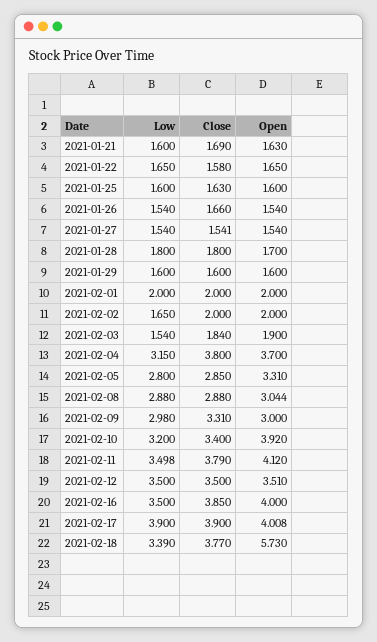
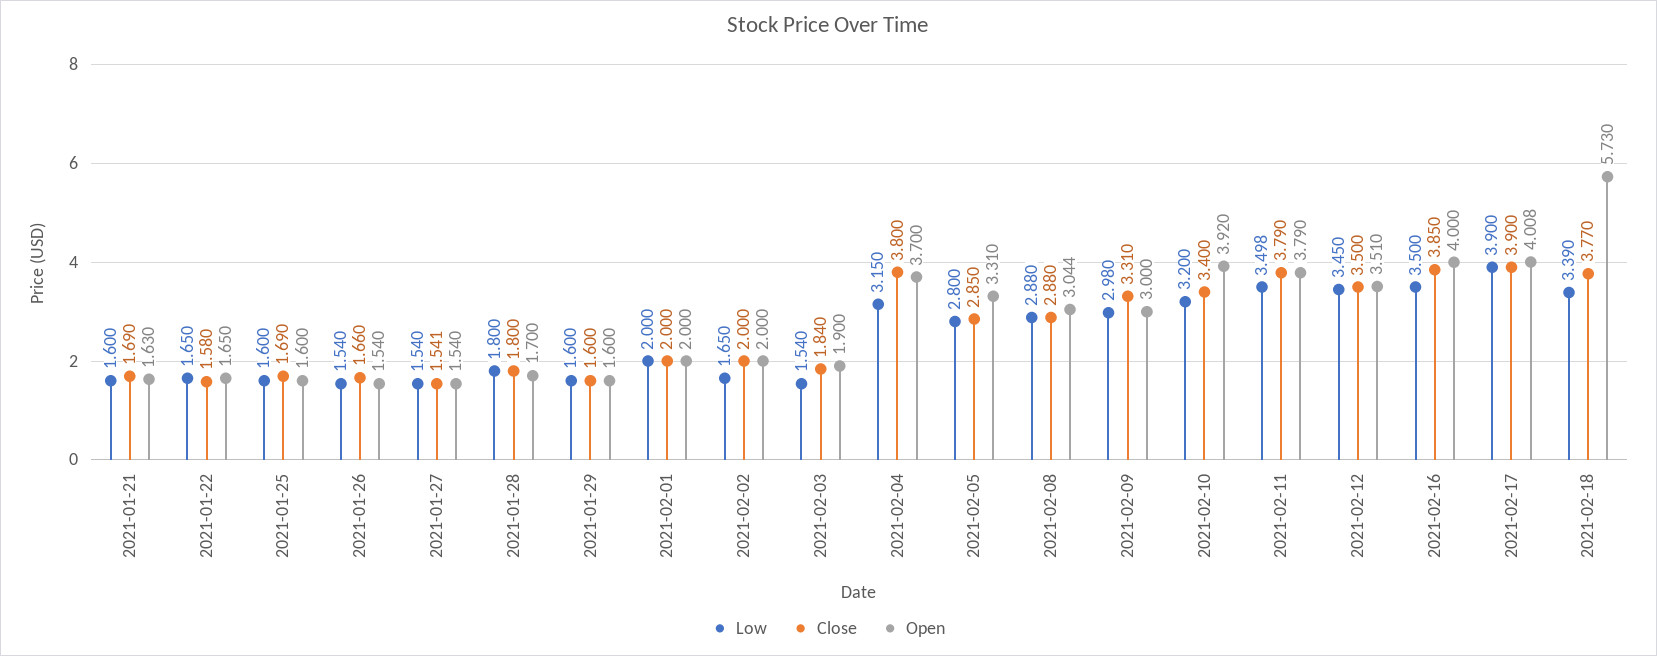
  {
    "Low": {
      "2021-01-21": 1.6,
      "2021-01-22": 1.65,
      "2021-01-25": 1.6,
      "2021-01-26": 1.54,
      "2021-01-27": 1.54,
      "2021-01-28": 1.8,
      "2021-01-29": 1.6,
      "2021-02-01": 2,
      "2021-02-02": 1.65,
      "2021-02-03": 1.54,
      "2021-02-04": 3.15,
      "2021-02-05": 2.8,
      "2021-02-08": 2.88,
      "2021-02-09": 2.98,
      "2021-02-10": 3.2,
      "2021-02-11": 3.498,
-     "2021-02-12": 3.5,
+     "2021-02-12": 3.45,
      "2021-02-16": 3.5,
      "2021-02-17": 3.9,
      "2021-02-18": 3.39
    },
    "Close": {
      "2021-01-21": 1.69,
      "2021-01-22": 1.58,
-     "2021-01-25": 1.63,
+     "2021-01-25": 1.69,
      "2021-01-26": 1.66,
      "2021-01-27": 1.541,
      "2021-01-28": 1.8,
      "2021-01-29": 1.6,
      "2021-02-01": 2,
      "2021-02-02": 2,
      "2021-02-03": 1.84,
      "2021-02-04": 3.8,
      "2021-02-05": 2.85,
      "2021-02-08": 2.88,
      "2021-02-09": 3.31,
      "2021-02-10": 3.4,
      "2021-02-11": 3.79,
      "2021-02-12": 3.5,
      "2021-02-16": 3.85,
      "2021-02-17": 3.9,
      "2021-02-18": 3.77
    },
    "Open": {
      "2021-01-21": 1.63,
      "2021-01-22": 1.65,
      "2021-01-25": 1.6,
      "2021-01-26": 1.54,
      "2021-01-27": 1.54,
      "2021-01-28": 1.7,
      "2021-01-29": 1.6,
      "2021-02-01": 2,
      "2021-02-02": 2,
      "2021-02-03": 1.9,
      "2021-02-04": 3.7,
      "2021-02-05": 3.31,
      "2021-02-08": 3.044,
      "2021-02-09": 3,
      "2021-02-10": 3.92,
-     "2021-02-11": 4.12,
+     "2021-02-11": 3.79,
      "2021-02-12": 3.51,
      "2021-02-16": 4,
      "2021-02-17": 4.008,
      "2021-02-18": 5.73
    }
  }

